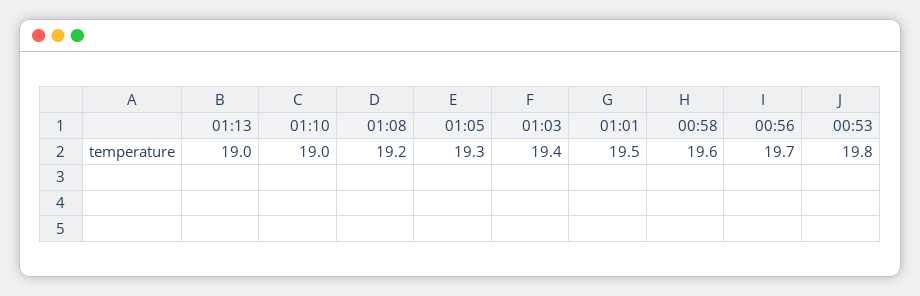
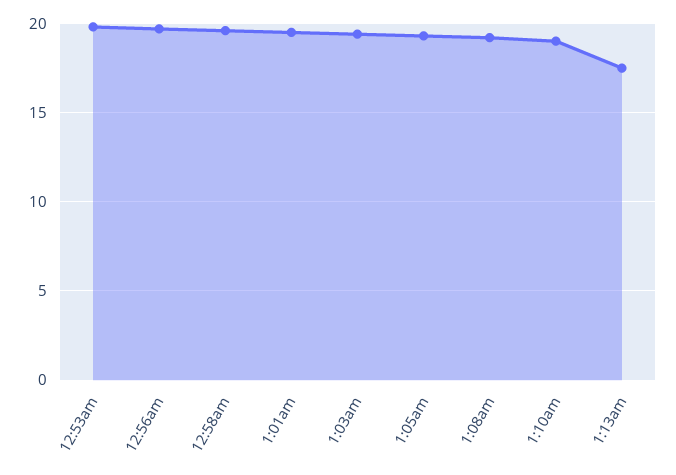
  {
-   "01:13": 19,
+   "01:13": 17.5,
    "01:10": 19,
    "01:08": 19.2,
    "01:05": 19.3,
    "01:03": 19.4,
    "01:01": 19.5,
    "00:58": 19.6,
    "00:56": 19.7,
    "00:53": 19.8
  }

